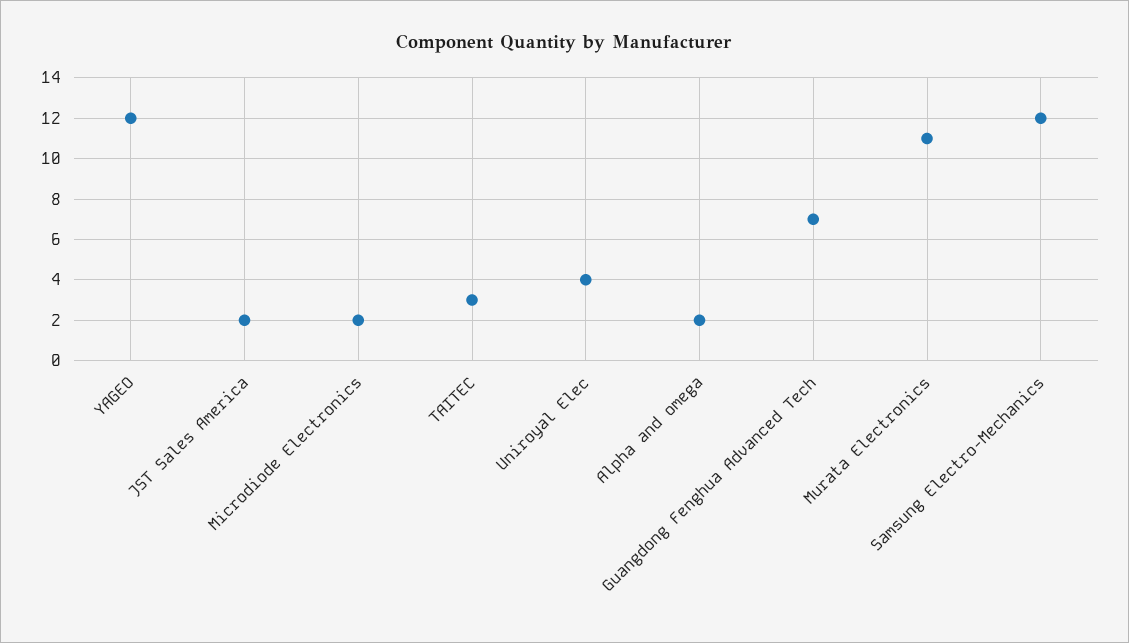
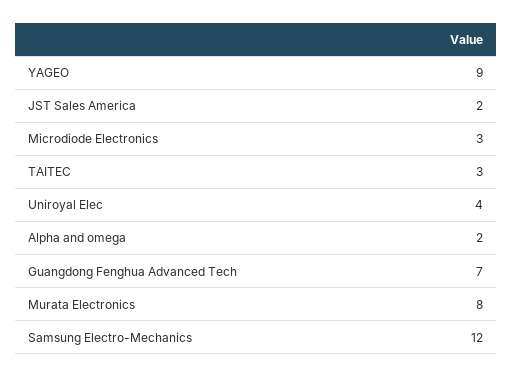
  {
-   "YAGEO": 12,
+   "YAGEO": 9,
    "JST Sales America": 2,
-   "Microdiode Electronics": 2,
+   "Microdiode Electronics": 3,
    "TAITEC": 3,
    "Uniroyal Elec": 4,
    "Alpha and omega": 2,
    "Guangdong Fenghua Advanced Tech": 7,
-   "Murata Electronics": 11,
+   "Murata Electronics": 8,
    "Samsung Electro-Mechanics": 12
  }

